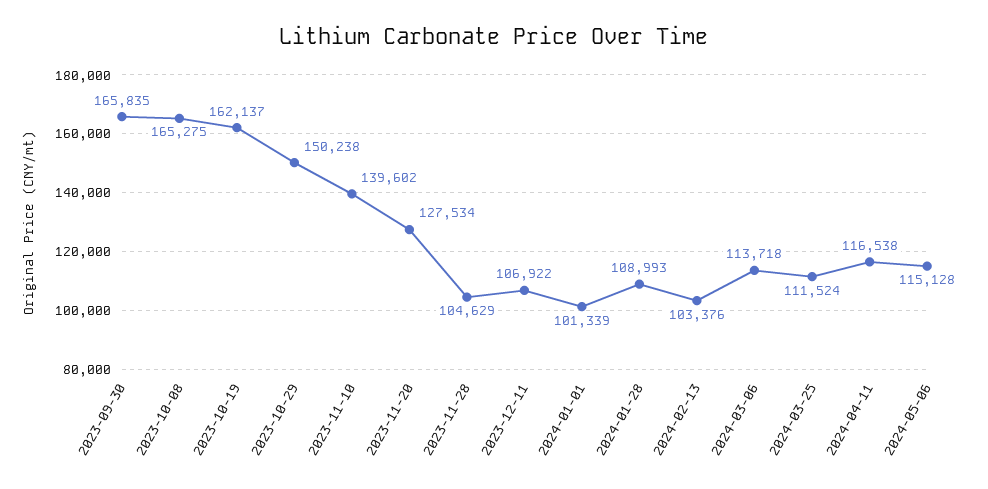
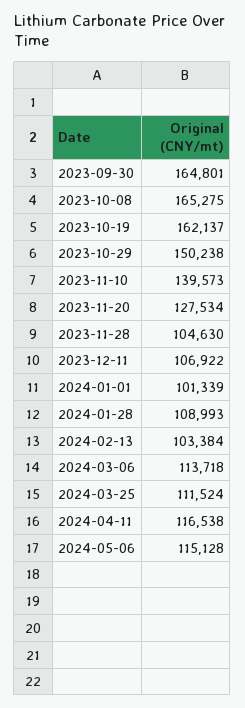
  {
-   "2023-09-30": 165835,
+   "2023-09-30": 164801,
    "2023-10-08": 165275,
    "2023-10-19": 162137,
    "2023-10-29": 150238,
-   "2023-11-10": 139602,
+   "2023-11-10": 139573,
    "2023-11-20": 127534,
-   "2023-11-28": 104629,
+   "2023-11-28": 104630,
    "2023-12-11": 106922,
    "2024-01-01": 101339,
    "2024-01-28": 108993,
-   "2024-02-13": 103376,
+   "2024-02-13": 103384,
    "2024-03-06": 113718,
    "2024-03-25": 111524,
    "2024-04-11": 116538,
    "2024-05-06": 115128
  }

